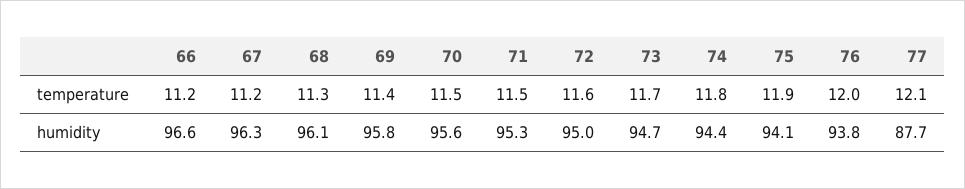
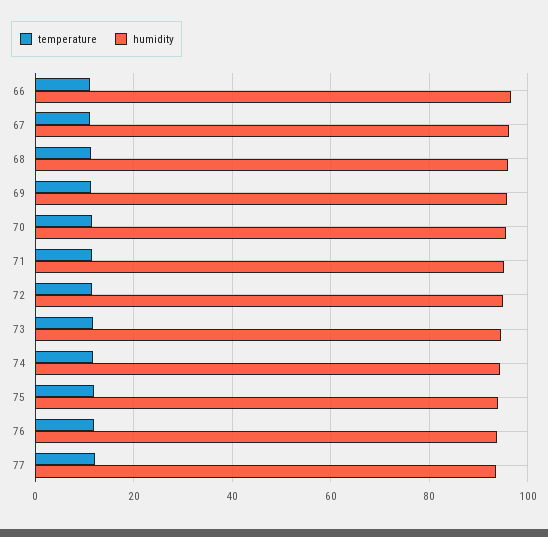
  {
    "temperature": {
      "66": 11.2,
      "67": 11.2,
      "68": 11.3,
      "69": 11.4,
      "70": 11.5,
      "71": 11.5,
      "72": 11.6,
      "73": 11.7,
      "74": 11.8,
      "75": 11.9,
      "76": 12,
      "77": 12.1
    },
    "humidity": {
      "66": 96.6,
      "67": 96.3,
      "68": 96.1,
      "69": 95.8,
      "70": 95.6,
      "71": 95.3,
      "72": 95,
      "73": 94.7,
      "74": 94.4,
      "75": 94.1,
      "76": 93.8,
-     "77": 87.7
+     "77": 94
    }
  }

